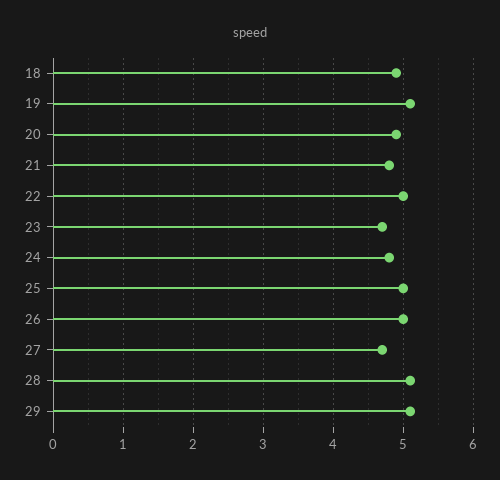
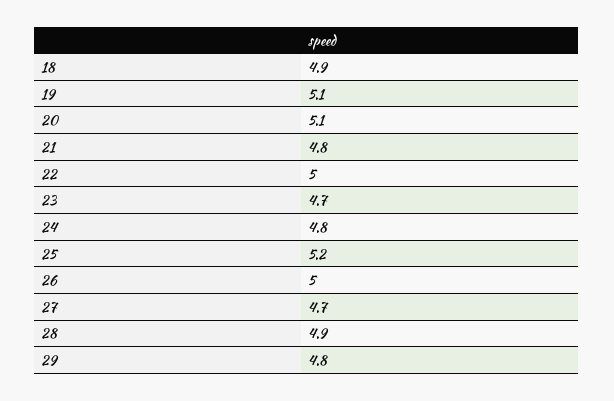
  {
    "18": 4.9,
    "19": 5.1,
-   "20": 4.9,
+   "20": 5.1,
    "21": 4.8,
    "22": 5,
    "23": 4.7,
    "24": 4.8,
-   "25": 5,
+   "25": 5.2,
    "26": 5,
    "27": 4.7,
-   "28": 5.1,
+   "28": 4.9,
-   "29": 5.1
+   "29": 4.8
  }

